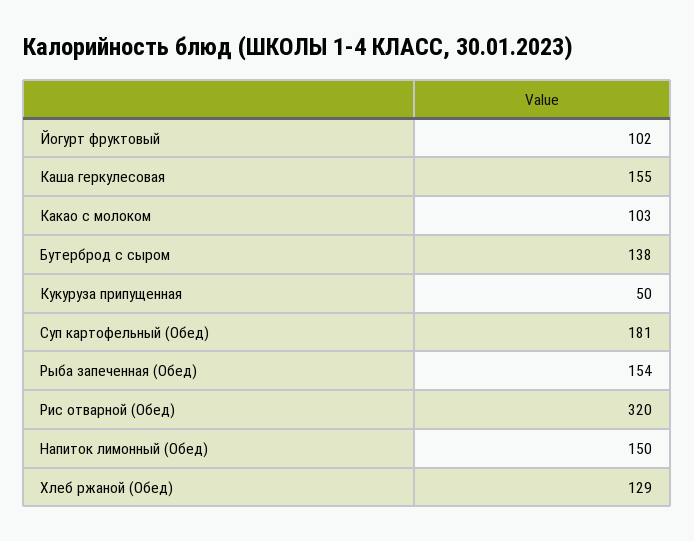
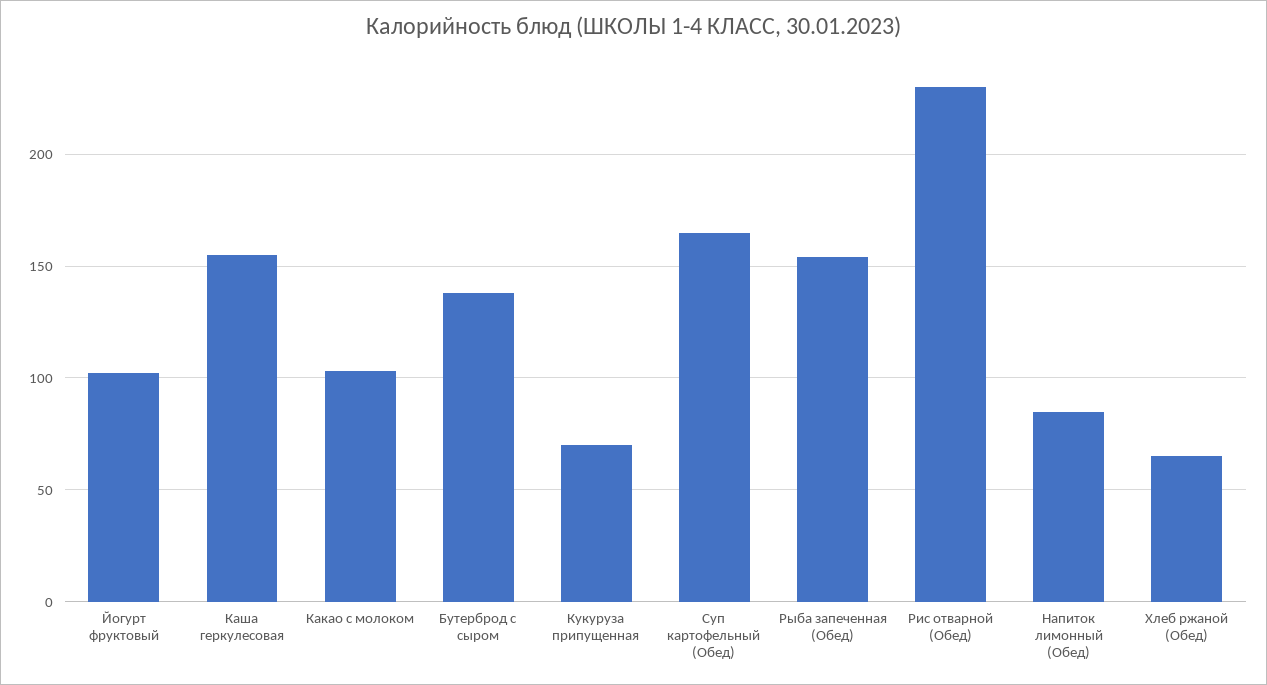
  {
    "Йогурт фруктовый": 102,
    "Каша геркулесовая": 155,
    "Какао с молоком": 103,
    "Бутерброд с сыром": 138,
-   "Кукуруза припущенная": 50,
+   "Кукуруза припущенная": 70,
-   "Суп картофельный (Обед)": 181,
+   "Суп картофельный (Обед)": 165,
    "Рыба запеченная (Обед)": 154,
-   "Рис отварной (Обед)": 320,
+   "Рис отварной (Обед)": 230,
-   "Напиток лимонный (Обед)": 150,
+   "Напиток лимонный (Обед)": 85,
-   "Хлеб ржаной (Обед)": 129
+   "Хлеб ржаной (Обед)": 65
  }

